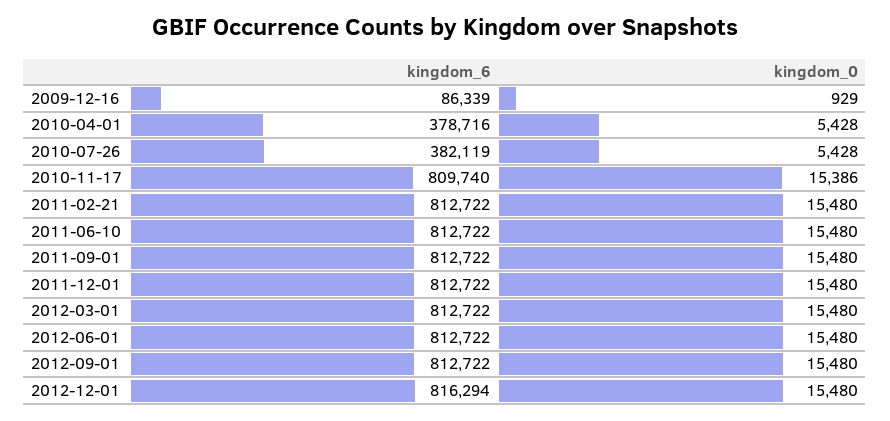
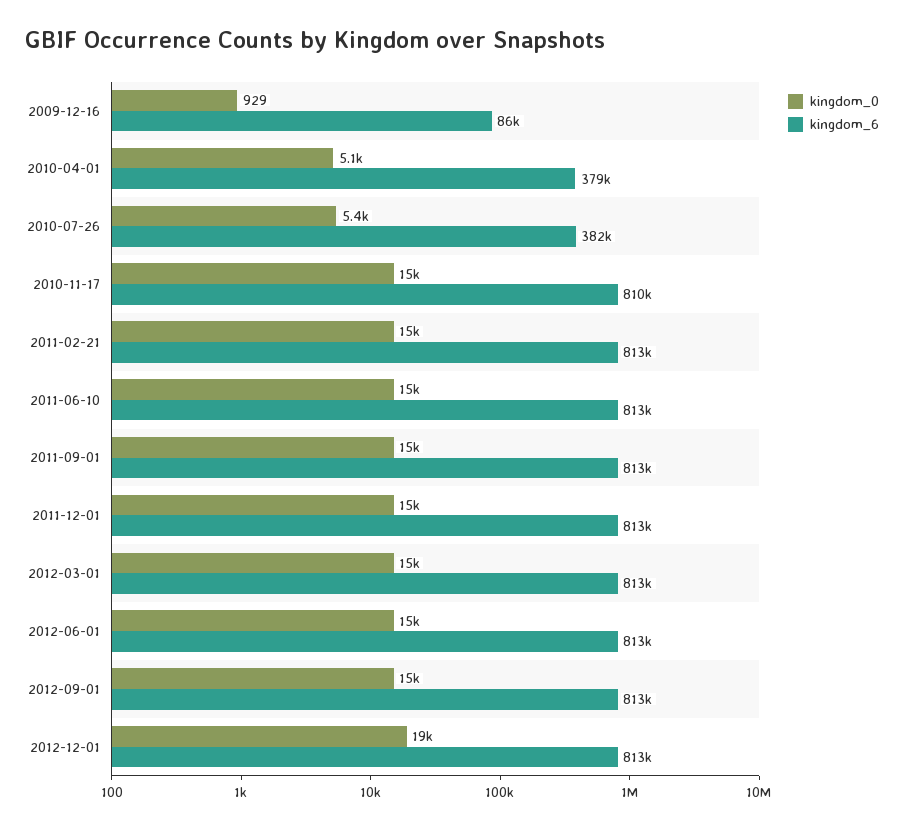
  {
    "kingdom_6": {
      "2009-12-16": 86339,
      "2010-04-01": 378716,
      "2010-07-26": 382119,
      "2010-11-17": 809740,
      "2011-02-21": 812722,
      "2011-06-10": 812722,
      "2011-09-01": 812722,
      "2011-12-01": 812722,
      "2012-03-01": 812722,
      "2012-06-01": 812722,
      "2012-09-01": 812722,
-     "2012-12-01": 816294
+     "2012-12-01": 813000
    },
    "kingdom_0": {
      "2009-12-16": 929,
-     "2010-04-01": 5428,
+     "2010-04-01": 5100,
      "2010-07-26": 5428,
      "2010-11-17": 15386,
      "2011-02-21": 15480,
      "2011-06-10": 15480,
      "2011-09-01": 15480,
      "2011-12-01": 15480,
      "2012-03-01": 15480,
      "2012-06-01": 15480,
      "2012-09-01": 15480,
-     "2012-12-01": 15480
+     "2012-12-01": 19000
    }
  }

